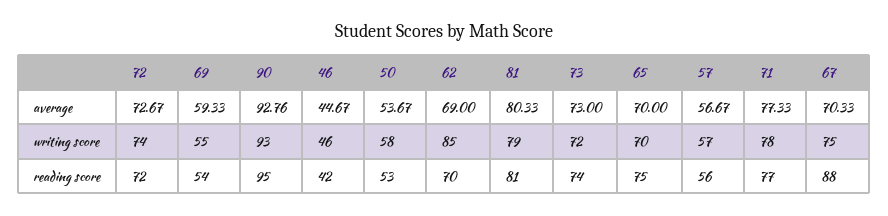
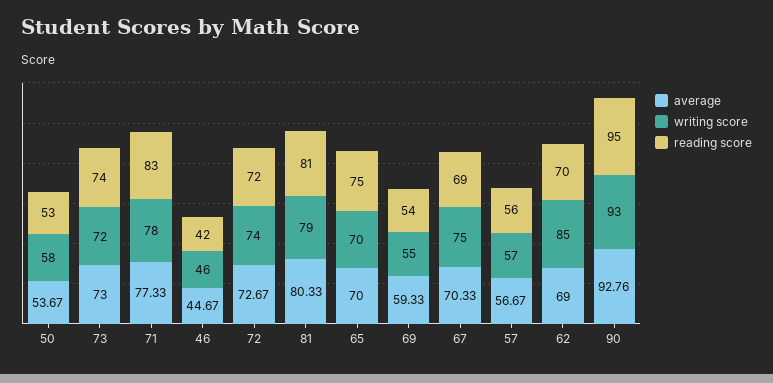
  {
    "average": {
      "72": 72.67,
      "69": 59.33,
      "90": 92.76,
      "46": 44.67,
      "50": 53.67,
      "62": 69,
      "81": 80.33,
      "73": 73,
      "65": 70,
      "57": 56.67,
      "71": 77.33,
      "67": 70.33
    },
    "writing score": {
      "72": 74,
      "69": 55,
      "90": 93,
      "46": 46,
      "50": 58,
      "62": 85,
      "81": 79,
      "73": 72,
      "65": 70,
      "57": 57,
      "71": 78,
      "67": 75
    },
    "reading score": {
      "72": 72,
      "69": 54,
      "90": 95,
      "46": 42,
      "50": 53,
      "62": 70,
      "81": 81,
      "73": 74,
      "65": 75,
      "57": 56,
-     "71": 77,
+     "71": 83,
-     "67": 88
+     "67": 69
    }
  }

